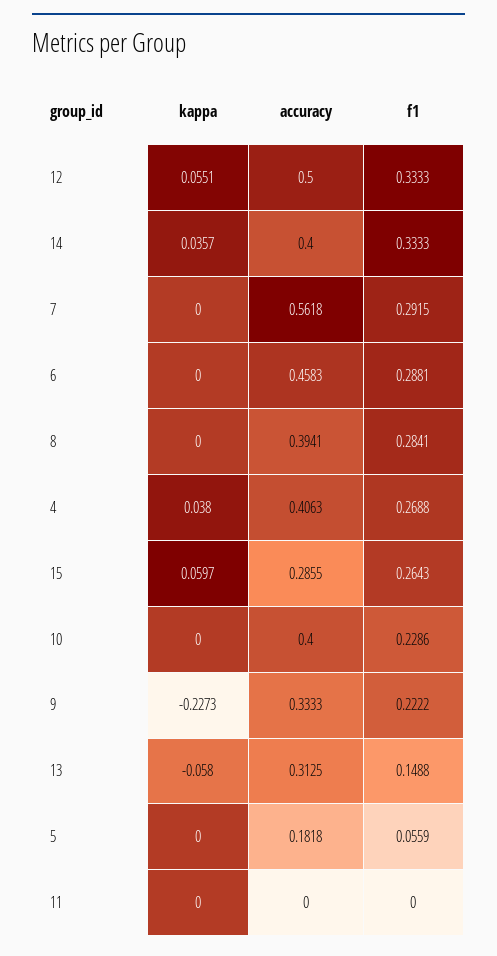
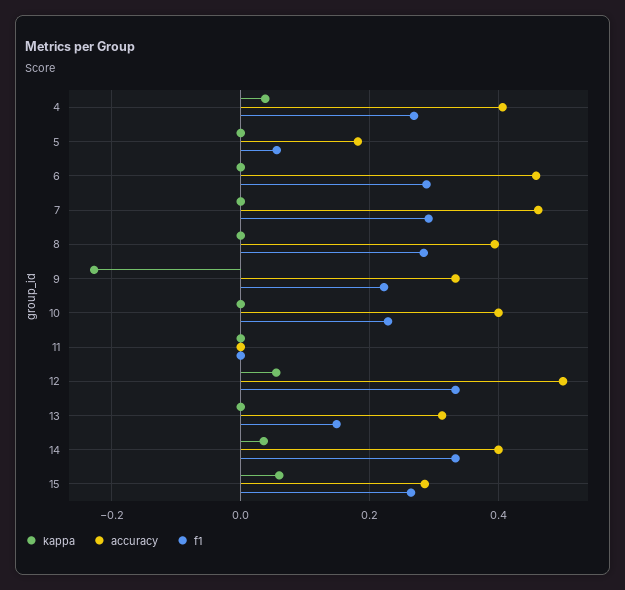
  {
    "kappa": {
      "12": 0.0551,
      "14": 0.0357,
      "7": 0,
      "6": 0,
      "8": 0,
      "4": 0.038,
      "15": 0.0597,
      "10": 0,
      "9": -0.2273,
-     "13": -0.058,
+     "13": 0,
      "5": 0,
      "11": 0
    },
    "accuracy": {
      "12": 0.5,
      "14": 0.4,
-     "7": 0.5618,
+     "7": 0.46,
      "6": 0.4583,
      "8": 0.3941,
      "4": 0.4063,
      "15": 0.2855,
      "10": 0.4,
      "9": 0.3333,
      "13": 0.3125,
      "5": 0.1818,
      "11": 0
    },
    "f1": {
      "12": 0.3333,
      "14": 0.3333,
      "7": 0.2915,
      "6": 0.2881,
      "8": 0.2841,
      "4": 0.2688,
      "15": 0.2643,
      "10": 0.2286,
      "9": 0.2222,
      "13": 0.1488,
      "5": 0.0559,
      "11": 0
    }
  }

